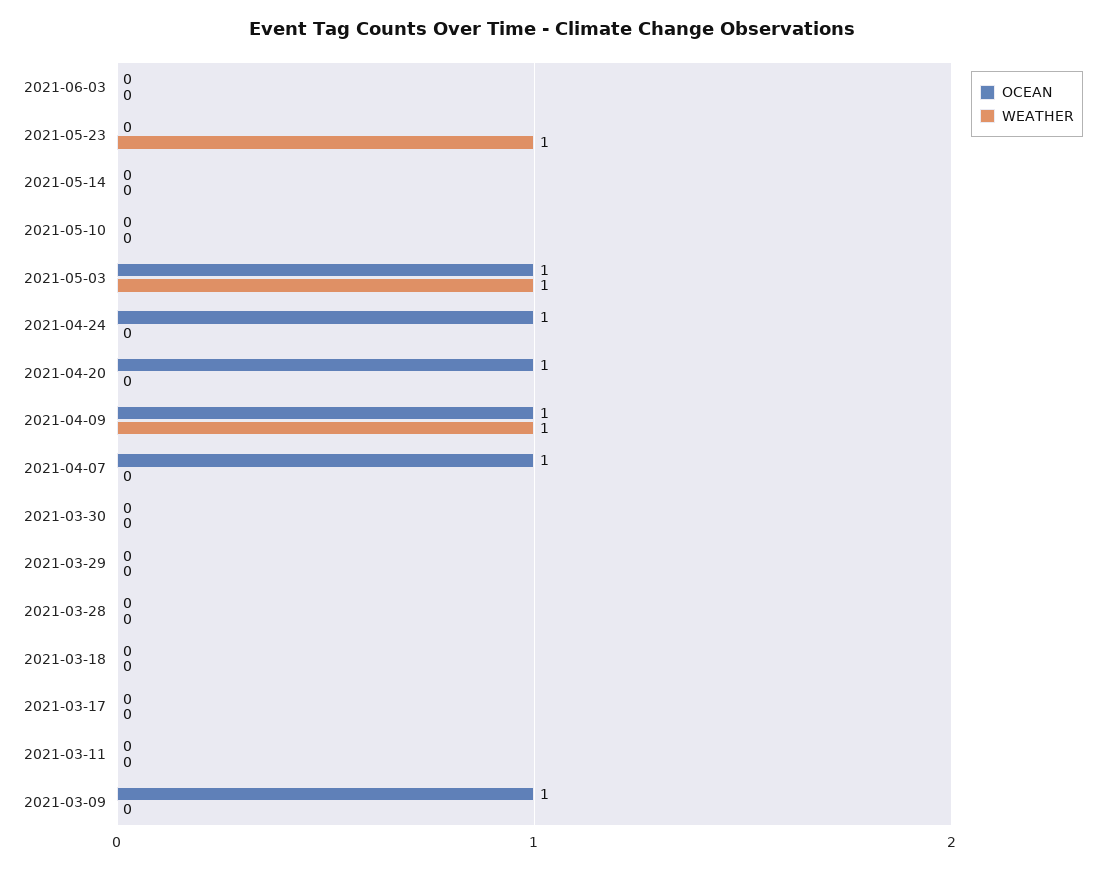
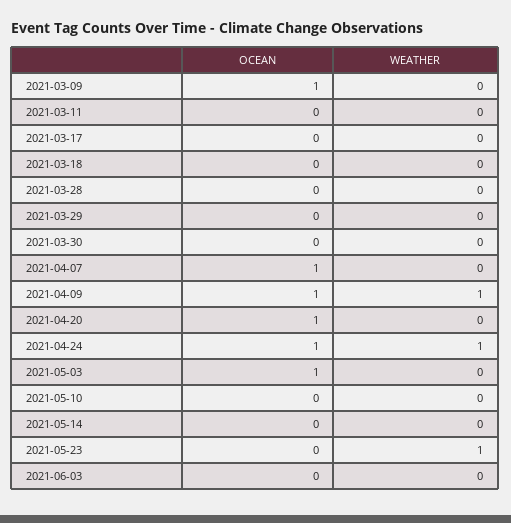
  {
    "OCEAN": {
      "2021-06-03": 0,
      "2021-05-23": 0,
      "2021-05-14": 0,
      "2021-05-10": 0,
      "2021-05-03": 1,
      "2021-04-24": 1,
      "2021-04-20": 1,
      "2021-04-09": 1,
      "2021-04-07": 1,
      "2021-03-30": 0,
      "2021-03-29": 0,
      "2021-03-28": 0,
      "2021-03-18": 0,
      "2021-03-17": 0,
      "2021-03-11": 0,
      "2021-03-09": 1
    },
    "WEATHER": {
      "2021-06-03": 0,
      "2021-05-23": 1,
      "2021-05-14": 0,
      "2021-05-10": 0,
-     "2021-05-03": 1,
+     "2021-05-03": 0,
-     "2021-04-24": 0,
+     "2021-04-24": 1,
      "2021-04-20": 0,
      "2021-04-09": 1,
      "2021-04-07": 0,
      "2021-03-30": 0,
      "2021-03-29": 0,
      "2021-03-28": 0,
      "2021-03-18": 0,
      "2021-03-17": 0,
      "2021-03-11": 0,
      "2021-03-09": 0
    }
  }

